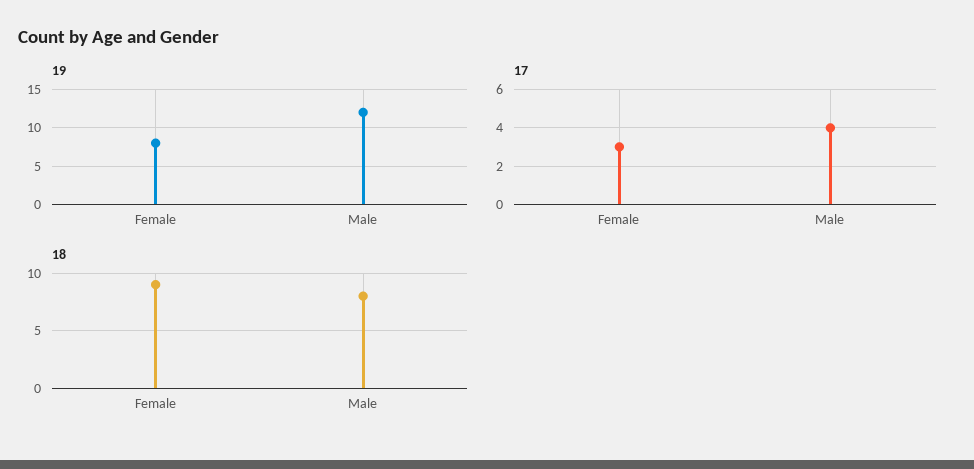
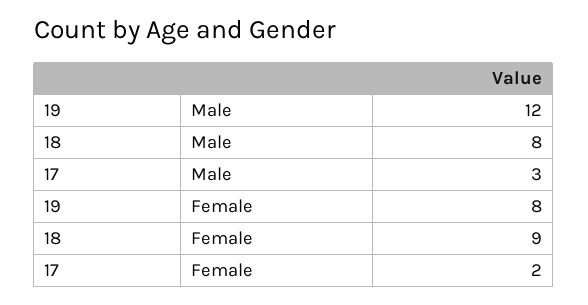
  {
    "19": {
      "Female": 8,
      "Male": 12
    },
    "17": {
-     "Female": 3,
+     "Female": 2,
-     "Male": 4
+     "Male": 3
    },
    "18": {
      "Female": 9,
      "Male": 8
    }
  }

